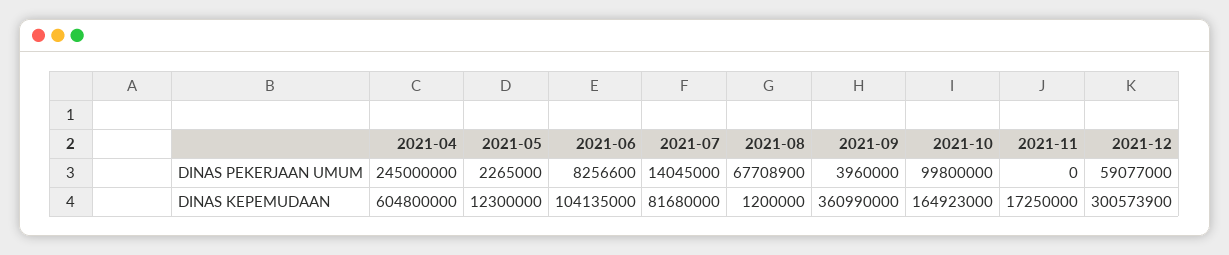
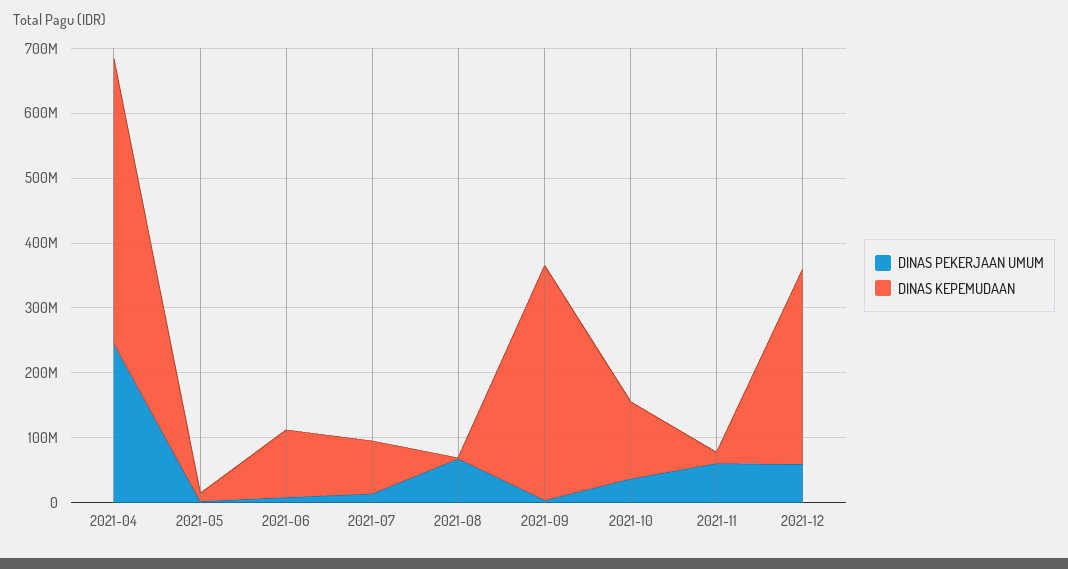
  {
    "DINAS PEKERJAAN UMUM": {
      "2021-04": 245000000,
      "2021-05": 2265000,
      "2021-06": 8256600,
      "2021-07": 14045000,
      "2021-08": 67708900,
      "2021-09": 3960000,
-     "2021-10": 99800000,
+     "2021-10": 40000000,
-     "2021-11": 0,
+     "2021-11": 60000000,
      "2021-12": 59077000
    },
    "DINAS KEPEMUDAAN": {
-     "2021-04": 604800000,
+     "2021-04": 440000000,
      "2021-05": 12300000,
      "2021-06": 104135000,
      "2021-07": 81680000,
      "2021-08": 1200000,
      "2021-09": 360990000,
-     "2021-10": 164923000,
+     "2021-10": 120000000,
      "2021-11": 17250000,
      "2021-12": 300573900
    }
  }

